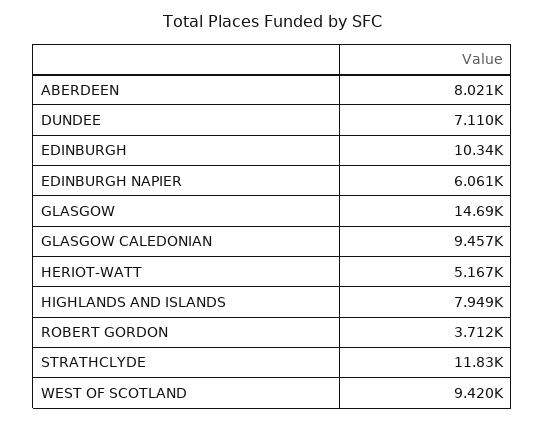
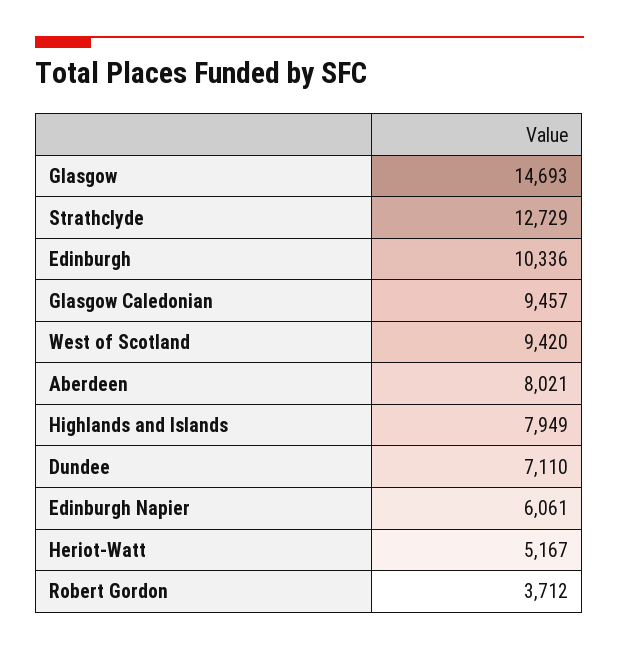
  {
    "ABERDEEN": 8021,
    "DUNDEE": 7110,
    "EDINBURGH": 10336,
    "EDINBURGH NAPIER": 6061,
    "GLASGOW": 14693,
    "GLASGOW CALEDONIAN": 9457,
    "HERIOT-WATT": 5167,
    "HIGHLANDS AND ISLANDS": 7949,
    "ROBERT GORDON": 3712,
-   "STRATHCLYDE": 11830,
+   "STRATHCLYDE": 12729,
    "WEST OF SCOTLAND": 9420
  }

